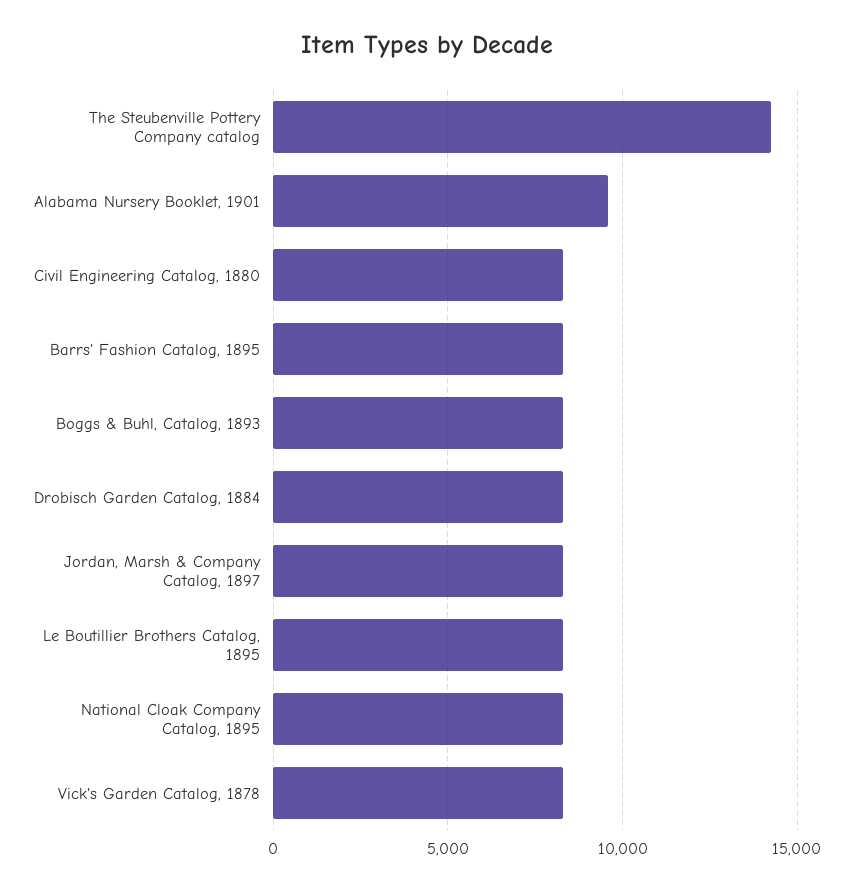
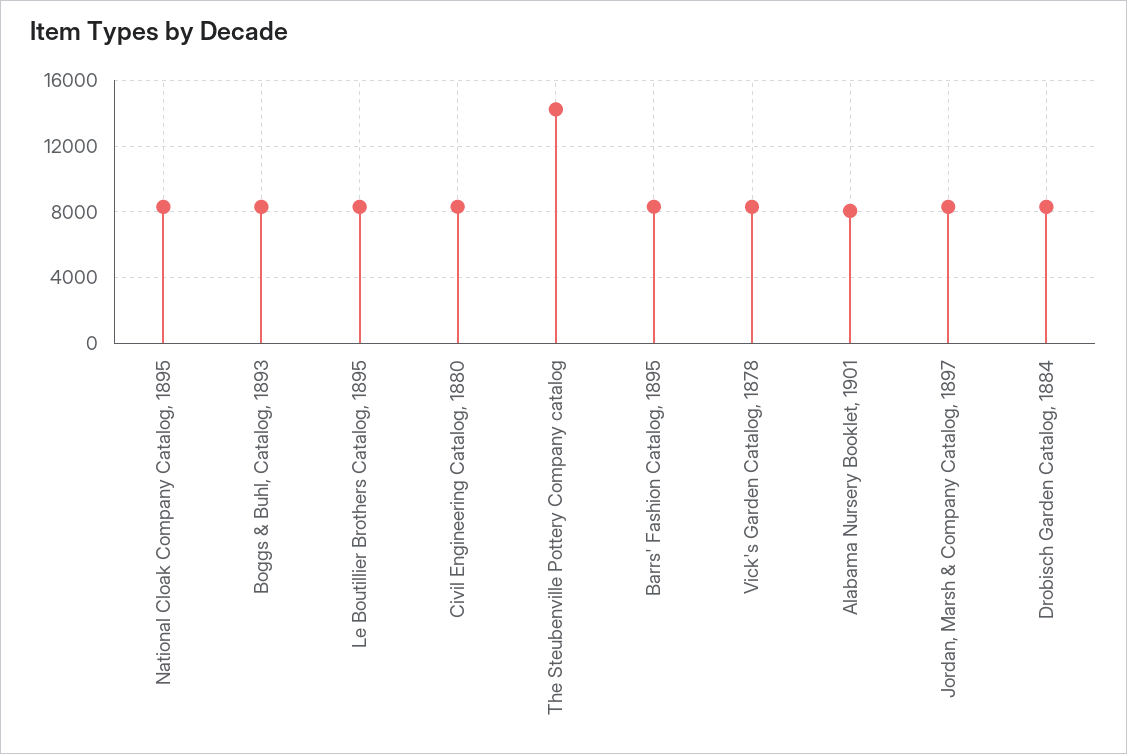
  {
    "The Steubenville Pottery Company catalog": 14000,
-   "Alabama Nursery Booklet, 1901": 9500,
+   "Alabama Nursery Booklet, 1901": 8000,
    "Civil Engineering Catalog, 1880": 8500,
    "Barrs' Fashion Catalog, 1895": 8500,
    "Boggs & Buhl, Catalog, 1893": 8500,
    "Drobisch Garden Catalog, 1884": 8500,
    "Jordan, Marsh & Company Catalog, 1897": 8500,
    "Le Boutillier Brothers Catalog, 1895": 8500,
    "National Cloak Company Catalog, 1895": 8500,
    "Vick's Garden Catalog, 1878": 8500
  }

